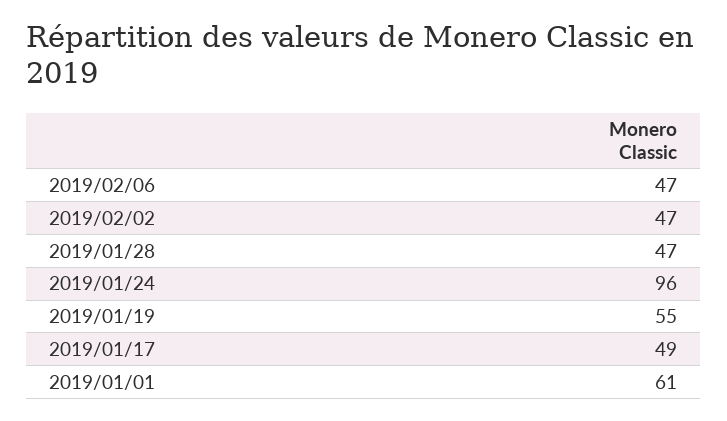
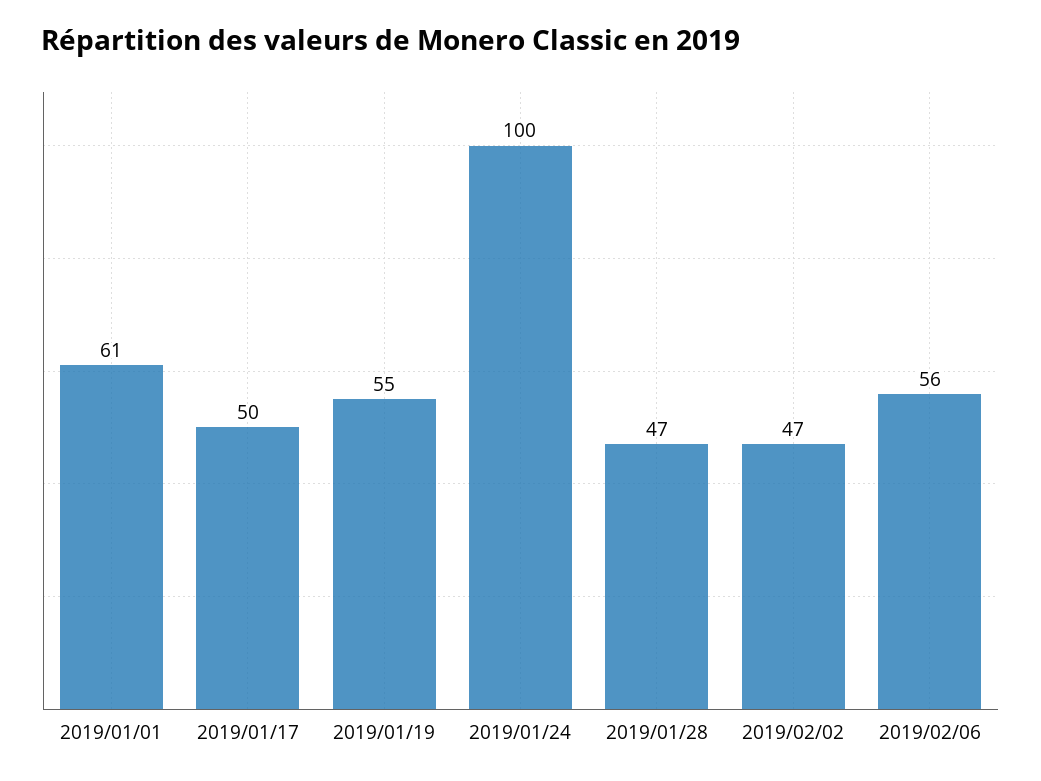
  {
-   "2019/02/06": 47,
+   "2019/02/06": 56,
    "2019/02/02": 47,
    "2019/01/28": 47,
-   "2019/01/24": 96,
+   "2019/01/24": 100,
    "2019/01/19": 55,
-   "2019/01/17": 49,
+   "2019/01/17": 50,
    "2019/01/01": 61
  }

